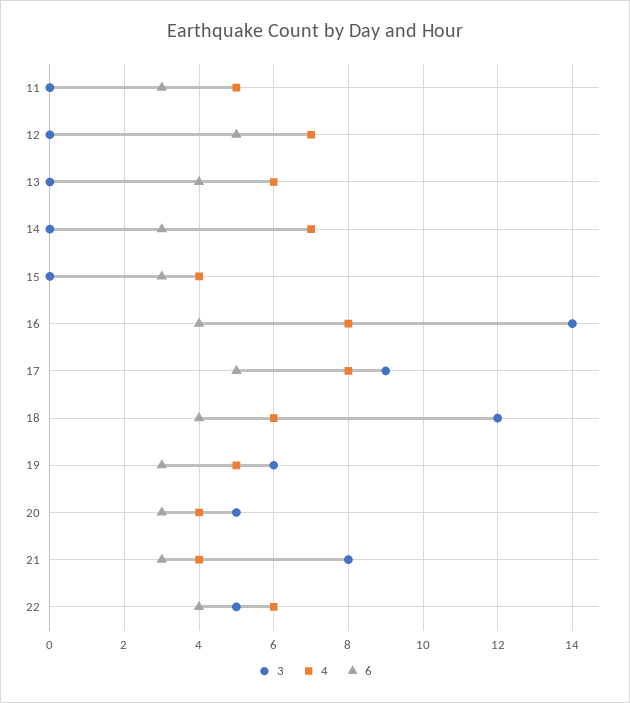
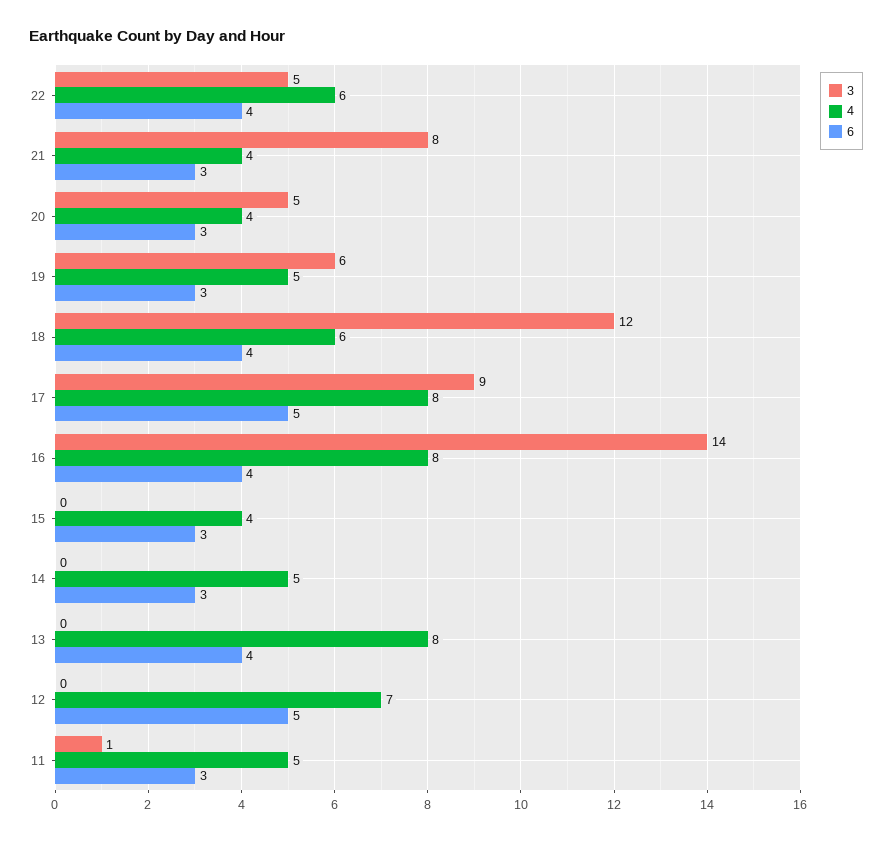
  {
    "3": {
-     "11": 0,
+     "11": 1,
      "12": 0,
      "13": 0,
      "14": 0,
      "15": 0,
      "16": 14,
      "17": 9,
      "18": 12,
      "19": 6,
      "20": 5,
      "21": 8,
      "22": 5
    },
    "4": {
      "11": 5,
      "12": 7,
-     "13": 6,
+     "13": 8,
-     "14": 7,
+     "14": 5,
      "15": 4,
      "16": 8,
      "17": 8,
      "18": 6,
      "19": 5,
      "20": 4,
      "21": 4,
      "22": 6
    },
    "6": {
      "11": 3,
      "12": 5,
      "13": 4,
      "14": 3,
      "15": 3,
      "16": 4,
      "17": 5,
      "18": 4,
      "19": 3,
      "20": 3,
      "21": 3,
      "22": 4
    }
  }

